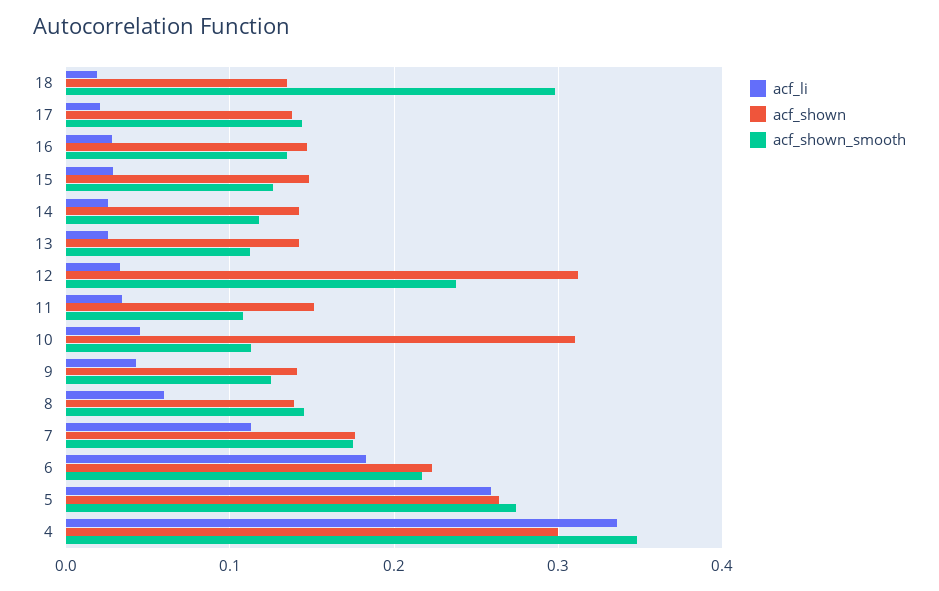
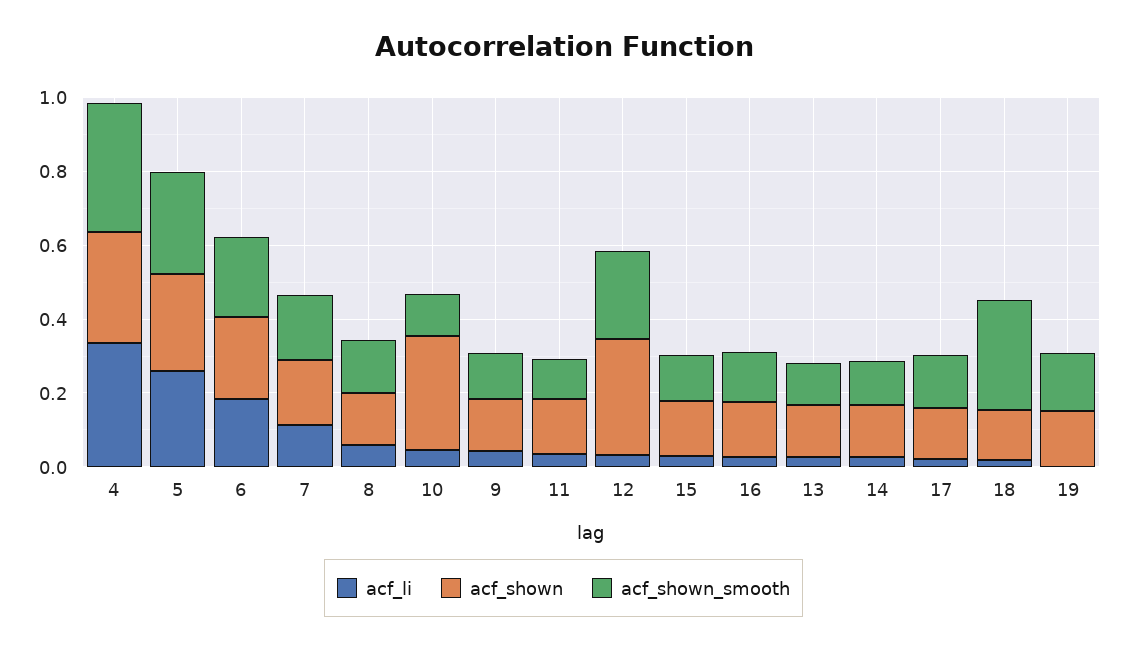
  {
    "acf_li": {
      "18": 0.02,
      "17": 0.02,
      "16": 0.03,
      "15": 0.03,
      "14": 0.03,
      "13": 0.03,
      "12": 0.03,
      "11": 0.03,
      "10": 0.05,
      "9": 0.04,
      "8": 0.06,
      "7": 0.11,
      "6": 0.18,
      "5": 0.26,
-     "4": 0.34
+     "4": 0.34,
+     "19": 0
    },
    "acf_shown": {
      "18": 0.14,
      "17": 0.14,
      "16": 0.15,
      "15": 0.15,
      "14": 0.14,
      "13": 0.14,
      "12": 0.31,
      "11": 0.15,
      "10": 0.31,
      "9": 0.14,
      "8": 0.14,
      "7": 0.18,
      "6": 0.22,
      "5": 0.26,
-     "4": 0.3
+     "4": 0.3,
+     "19": 0.15
    },
    "acf_shown_smooth": {
      "18": 0.3,
      "17": 0.14,
      "16": 0.14,
      "15": 0.13,
      "14": 0.12,
      "13": 0.11,
      "12": 0.24,
      "11": 0.11,
      "10": 0.11,
      "9": 0.13,
      "8": 0.15,
      "7": 0.18,
      "6": 0.22,
      "5": 0.27,
-     "4": 0.35
+     "4": 0.35,
+     "19": 0.15
    }
  }

